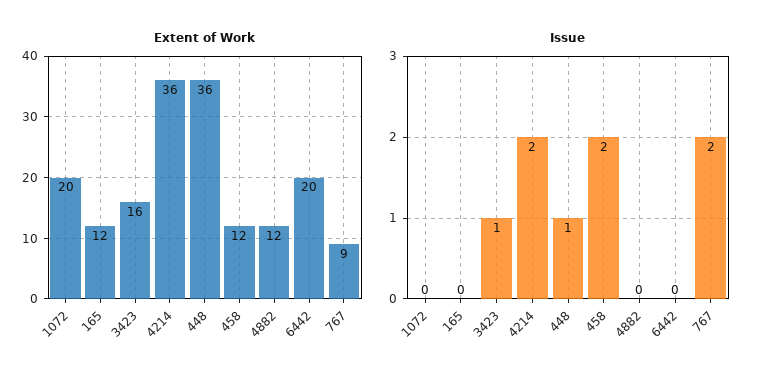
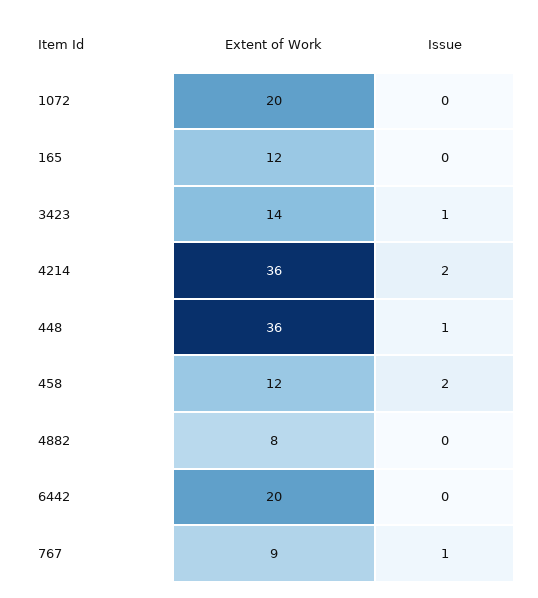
  {
    "Extent of Work": {
      "1072": 20,
      "165": 12,
-     "3423": 16,
+     "3423": 14,
      "4214": 36,
      "448": 36,
      "458": 12,
-     "4882": 12,
+     "4882": 8,
      "6442": 20,
      "767": 9
    },
    "Issue": {
      "1072": 0,
      "165": 0,
      "3423": 1,
      "4214": 2,
      "448": 1,
      "458": 2,
      "4882": 0,
      "6442": 0,
-     "767": 2
+     "767": 1
    }
  }

